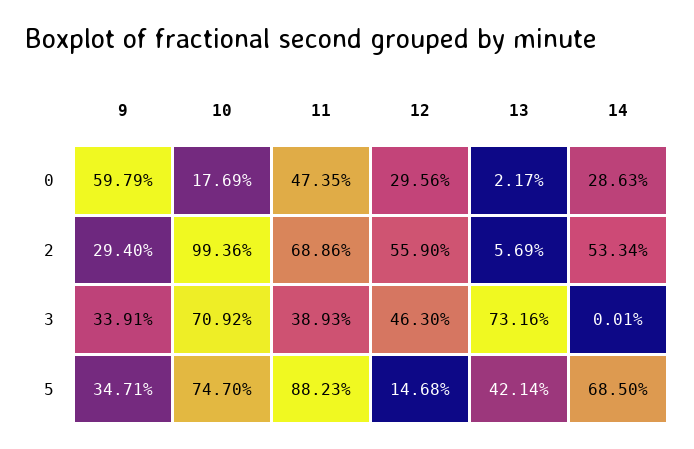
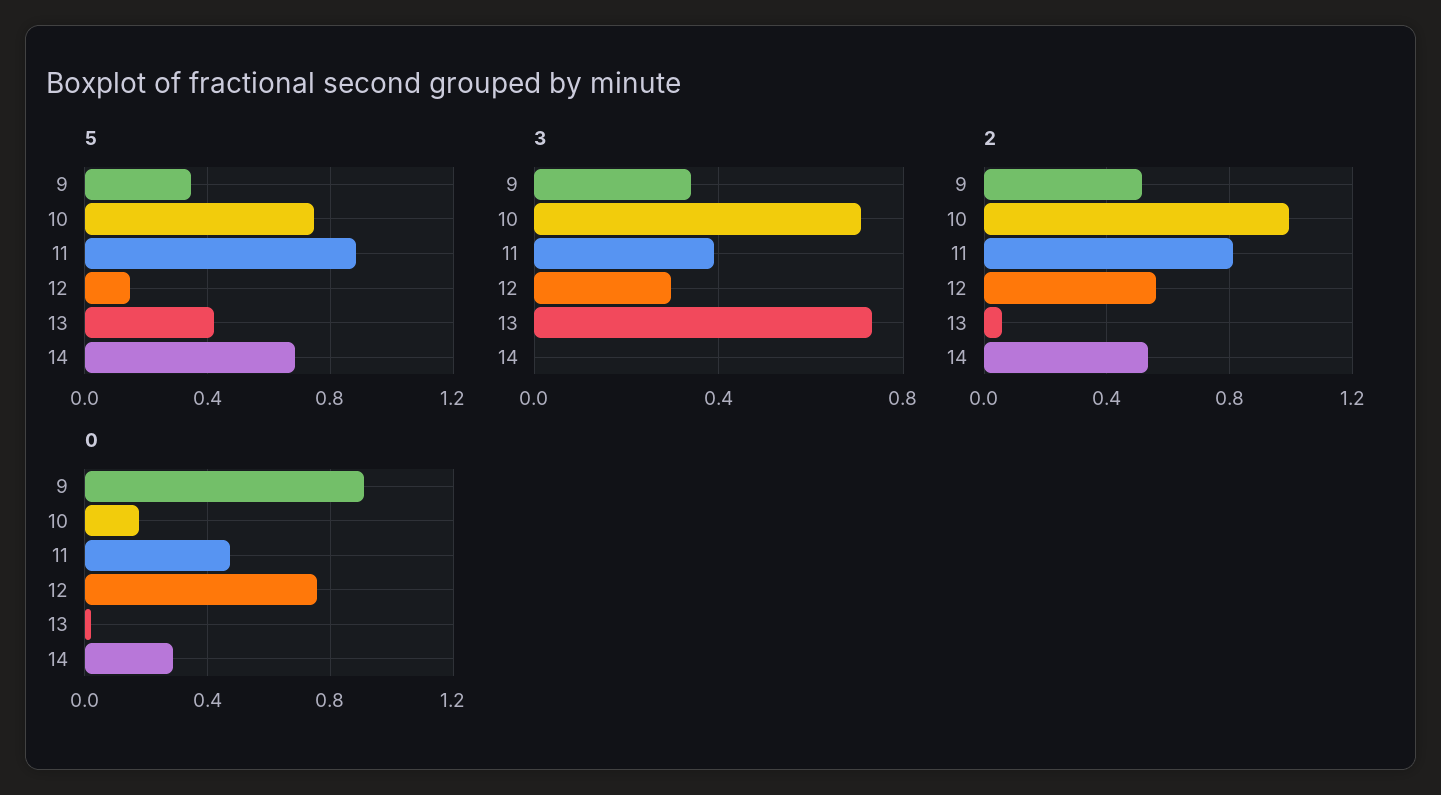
  {
    "0": {
-     "9": 0.5979,
+     "9": 0.9,
      "10": 0.1769,
      "11": 0.4735,
-     "12": 0.2956,
+     "12": 0.75,
      "13": 0.0217,
      "14": 0.2863
    },
    "2": {
-     "9": 0.294,
+     "9": 0.5,
      "10": 0.9936,
-     "11": 0.6886,
+     "11": 0.8,
      "12": 0.559,
      "13": 0.0569,
      "14": 0.5334
    },
    "3": {
      "9": 0.3391,
      "10": 0.7092,
      "11": 0.3893,
-     "12": 0.463,
+     "12": 0.3,
      "13": 0.7316,
      "14": 0.0001
    },
    "5": {
      "9": 0.3471,
      "10": 0.747,
      "11": 0.8823,
      "12": 0.1468,
      "13": 0.4214,
      "14": 0.685
    }
  }

